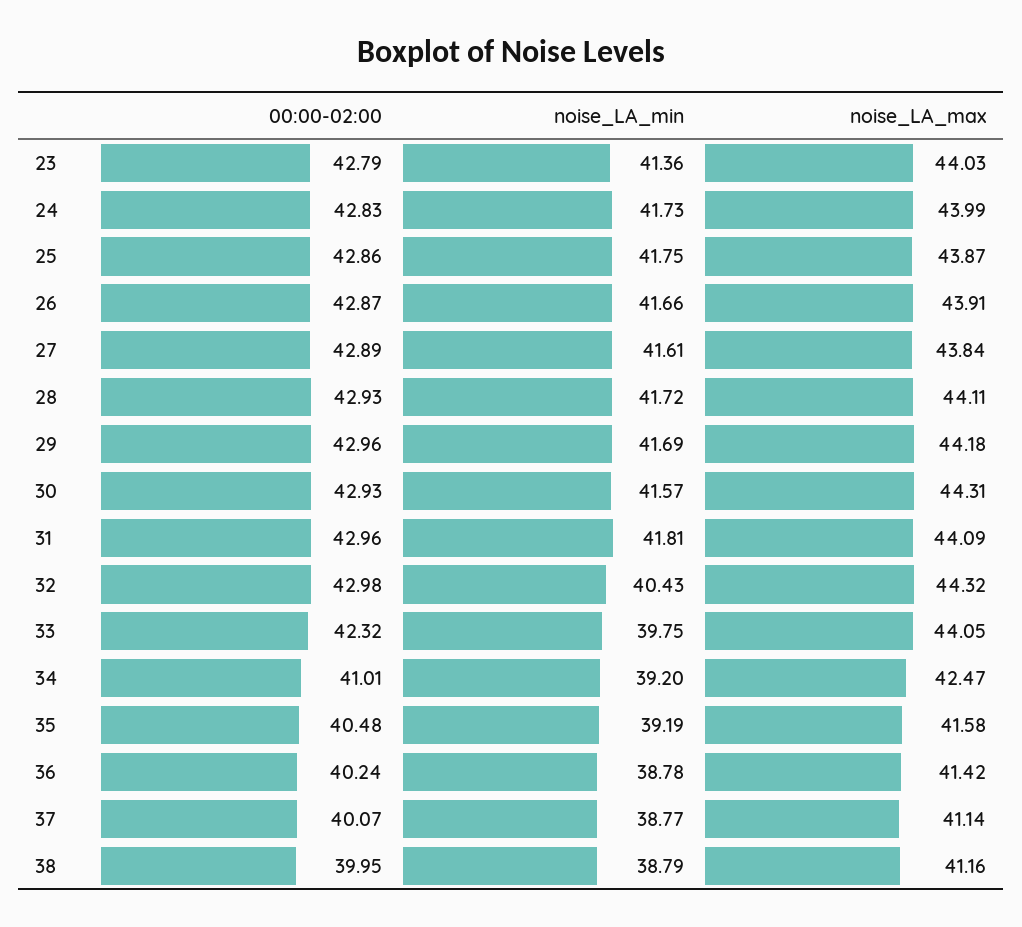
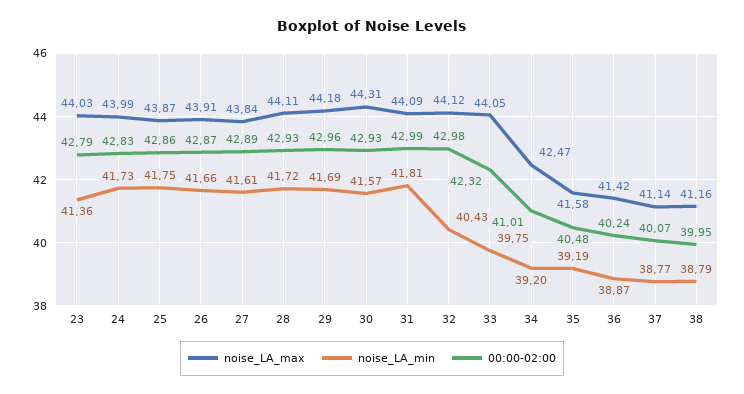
  {
    "00:00-02:00": {
      "23": 42.79,
      "24": 42.83,
      "25": 42.86,
      "26": 42.87,
      "27": 42.89,
      "28": 42.93,
      "29": 42.96,
      "30": 42.93,
-     "31": 42.96,
+     "31": 42.99,
      "32": 42.98,
      "33": 42.32,
      "34": 41.01,
      "35": 40.48,
      "36": 40.24,
      "37": 40.07,
      "38": 39.95
    },
    "noise_LA_min": {
      "23": 41.36,
      "24": 41.73,
      "25": 41.75,
      "26": 41.66,
      "27": 41.61,
      "28": 41.72,
      "29": 41.69,
      "30": 41.57,
      "31": 41.81,
      "32": 40.43,
      "33": 39.75,
      "34": 39.2,
      "35": 39.19,
-     "36": 38.78,
+     "36": 38.87,
      "37": 38.77,
      "38": 38.79
    },
    "noise_LA_max": {
      "23": 44.03,
      "24": 43.99,
      "25": 43.87,
      "26": 43.91,
      "27": 43.84,
      "28": 44.11,
      "29": 44.18,
      "30": 44.31,
      "31": 44.09,
-     "32": 44.32,
+     "32": 44.12,
      "33": 44.05,
      "34": 42.47,
      "35": 41.58,
      "36": 41.42,
      "37": 41.14,
      "38": 41.16
    }
  }

